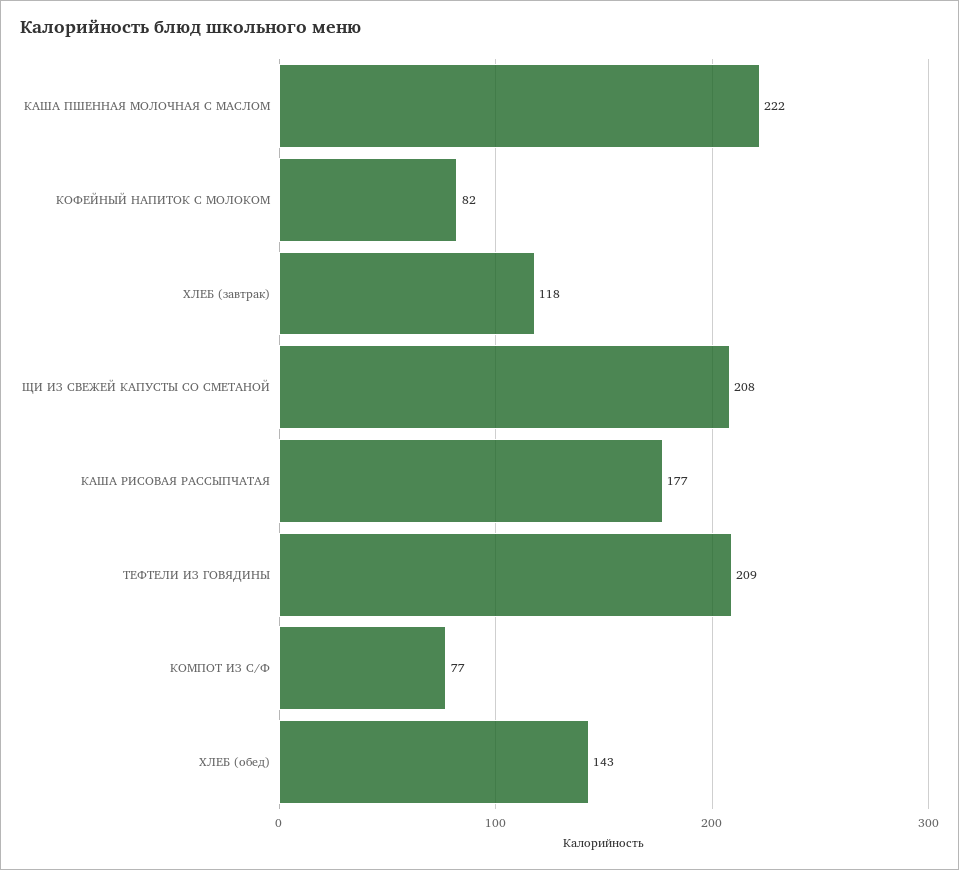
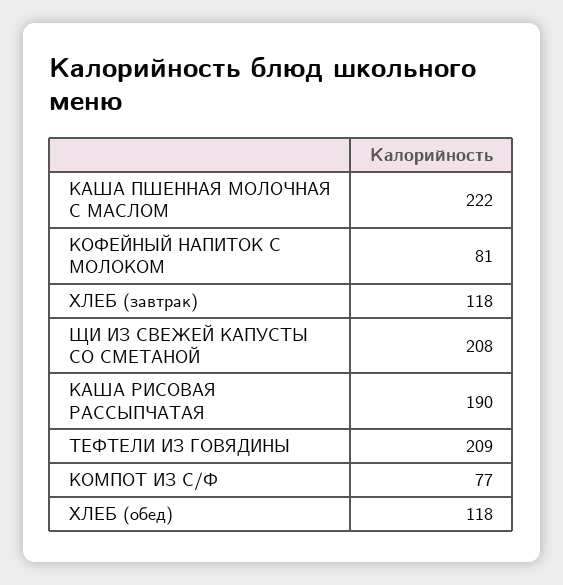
  {
    "КАША ПШЕННАЯ МОЛОЧНАЯ С МАСЛОМ": 222,
-   "КОФЕЙНЫЙ НАПИТОК С МОЛОКОМ": 82,
+   "КОФЕЙНЫЙ НАПИТОК С МОЛОКОМ": 81,
    "ХЛЕБ (завтрак)": 118,
    "ЩИ ИЗ СВЕЖЕЙ КАПУСТЫ СО СМЕТАНОЙ": 208,
-   "КАША РИСОВАЯ РАССЫПЧАТАЯ": 177,
+   "КАША РИСОВАЯ РАССЫПЧАТАЯ": 190,
    "ТЕФТЕЛИ ИЗ ГОВЯДИНЫ": 209,
    "КОМПОТ ИЗ С/Ф": 77,
-   "ХЛЕБ (обед)": 143
+   "ХЛЕБ (обед)": 118
  }

